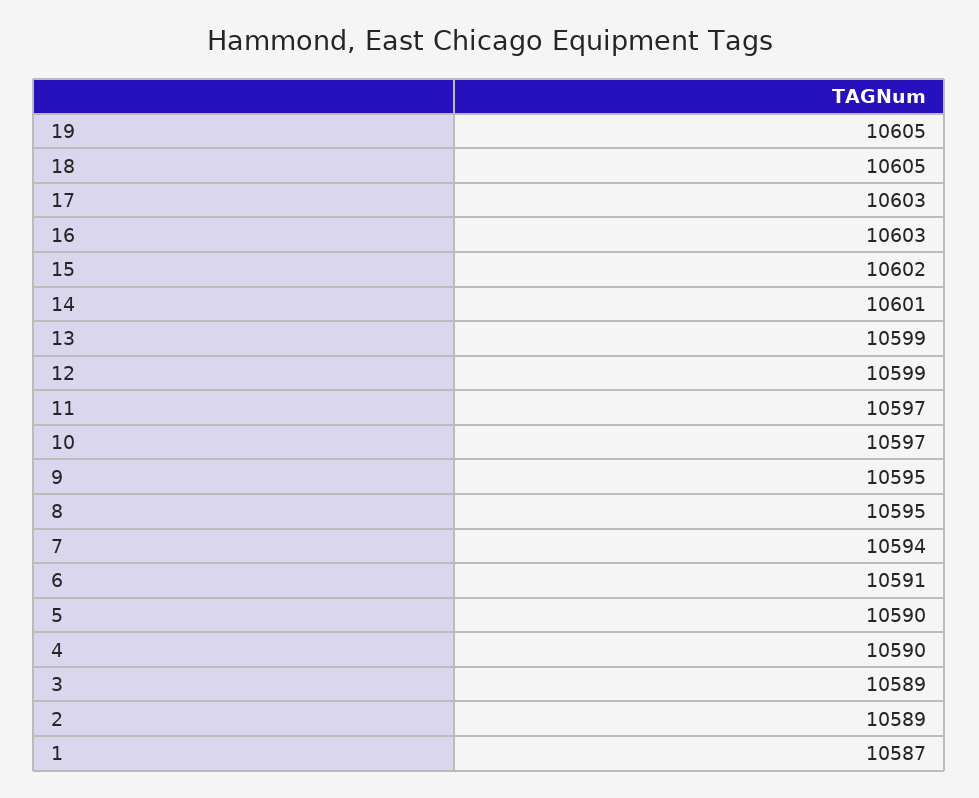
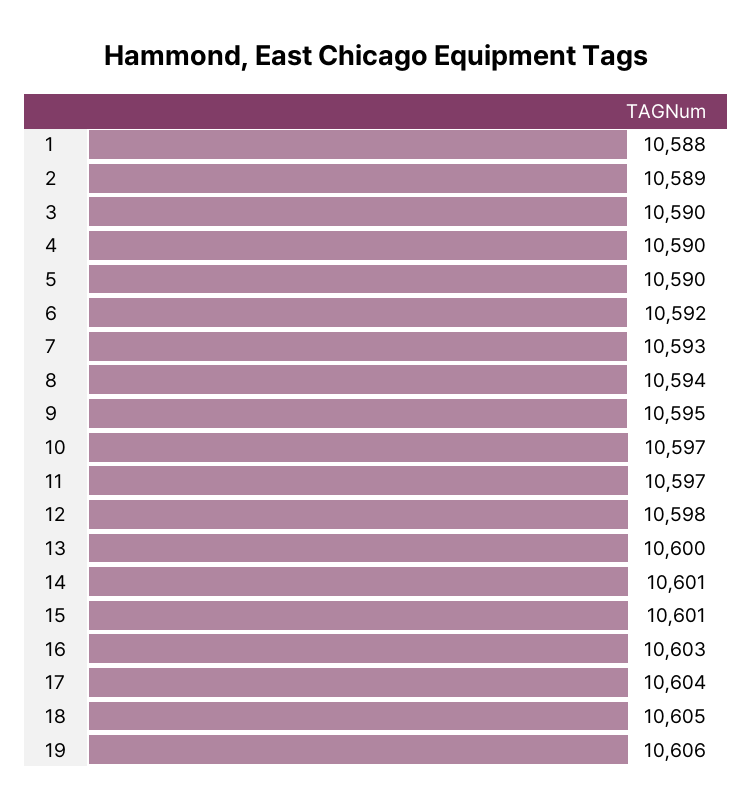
  {
-   "19": 10605,
+   "19": 10606,
    "18": 10605,
-   "17": 10603,
+   "17": 10604,
    "16": 10603,
-   "15": 10602,
+   "15": 10601,
    "14": 10601,
-   "13": 10599,
+   "13": 10600,
-   "12": 10599,
+   "12": 10598,
    "11": 10597,
    "10": 10597,
    "9": 10595,
-   "8": 10595,
+   "8": 10594,
-   "7": 10594,
+   "7": 10593,
-   "6": 10591,
+   "6": 10592,
    "5": 10590,
    "4": 10590,
-   "3": 10589,
+   "3": 10590,
    "2": 10589,
-   "1": 10587
+   "1": 10588
  }

